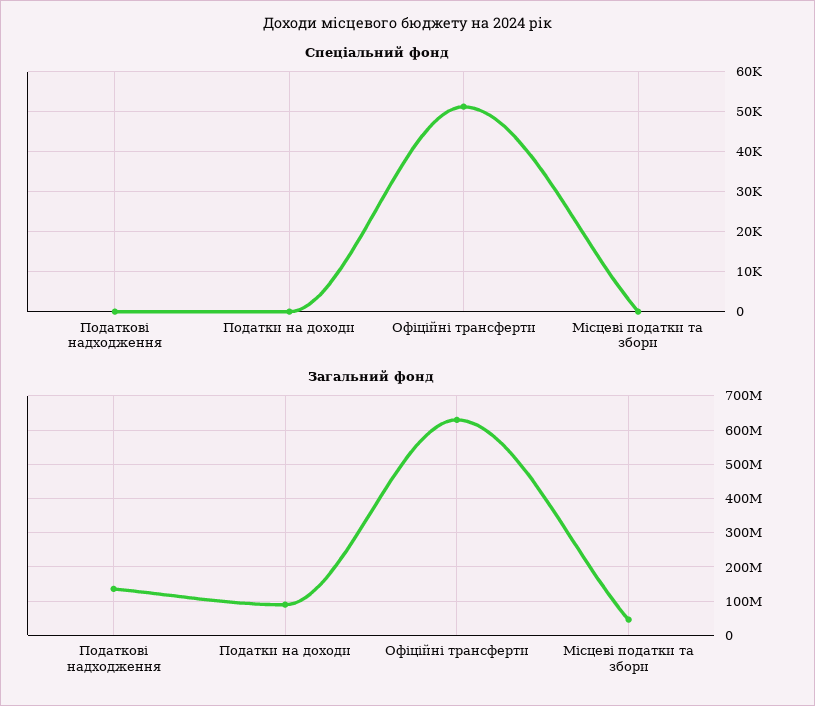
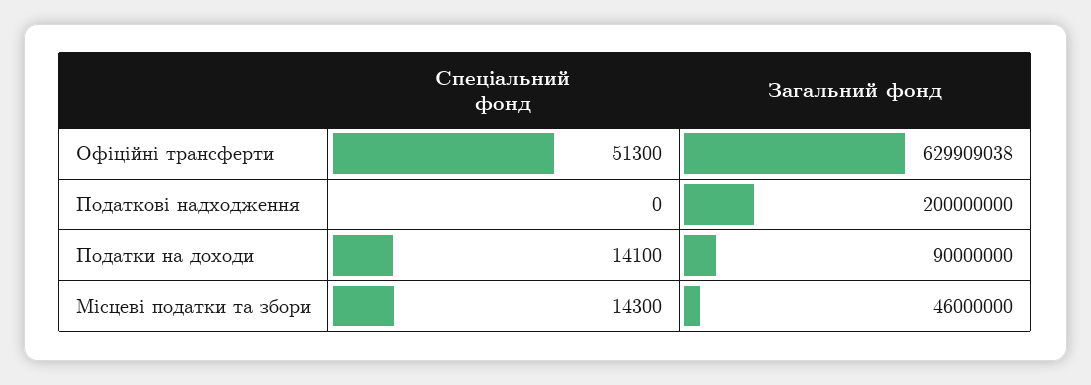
  {
    "Спеціальний фонд": {
      "Податкові надходження": 0,
-     "Податки на доходи": 0,
+     "Податки на доходи": 14100,
      "Офіційні трансферти": 51300,
-     "Місцеві податки та збори": 0
+     "Місцеві податки та збори": 14300
    },
    "Загальний фонд": {
-     "Податкові надходження": 140000000,
+     "Податкові надходження": 200000000,
      "Податки на доходи": 90000000,
      "Офіційні трансферти": 629909038,
      "Місцеві податки та збори": 46000000
    }
  }

